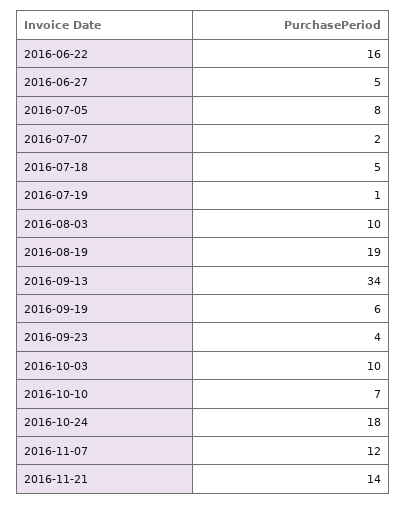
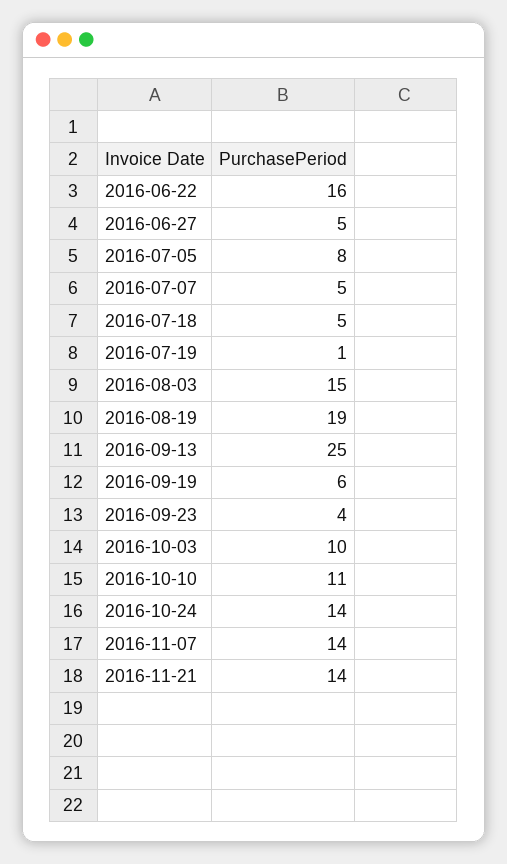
  {
    "2016-06-22": 16,
    "2016-06-27": 5,
    "2016-07-05": 8,
-   "2016-07-07": 2,
+   "2016-07-07": 5,
    "2016-07-18": 5,
    "2016-07-19": 1,
-   "2016-08-03": 10,
+   "2016-08-03": 15,
    "2016-08-19": 19,
-   "2016-09-13": 34,
+   "2016-09-13": 25,
    "2016-09-19": 6,
    "2016-09-23": 4,
    "2016-10-03": 10,
-   "2016-10-10": 7,
+   "2016-10-10": 11,
-   "2016-10-24": 18,
+   "2016-10-24": 14,
-   "2016-11-07": 12,
+   "2016-11-07": 14,
    "2016-11-21": 14
  }

